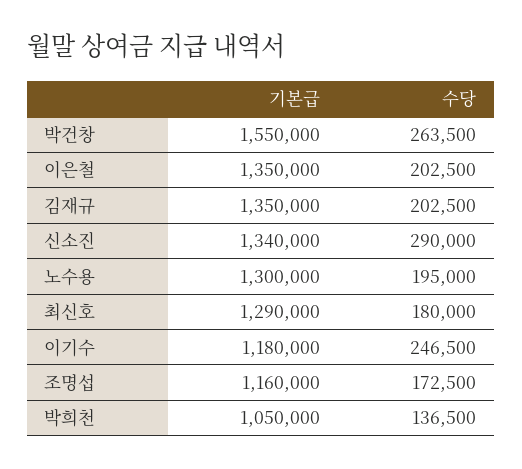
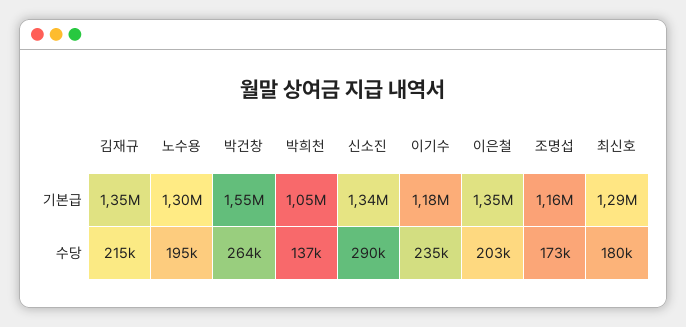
  {
    "기본급": {
      "박건창": 1550000,
      "이은철": 1350000,
      "김재규": 1350000,
      "신소진": 1340000,
      "노수용": 1300000,
      "최신호": 1290000,
      "이기수": 1180000,
      "조명섭": 1160000,
      "박희천": 1050000
    },
    "수당": {
      "박건창": 263500,
      "이은철": 202500,
-     "김재규": 202500,
+     "김재규": 215000,
      "신소진": 290000,
      "노수용": 195000,
      "최신호": 180000,
-     "이기수": 246500,
+     "이기수": 235000,
      "조명섭": 172500,
      "박희천": 136500
    }
  }

